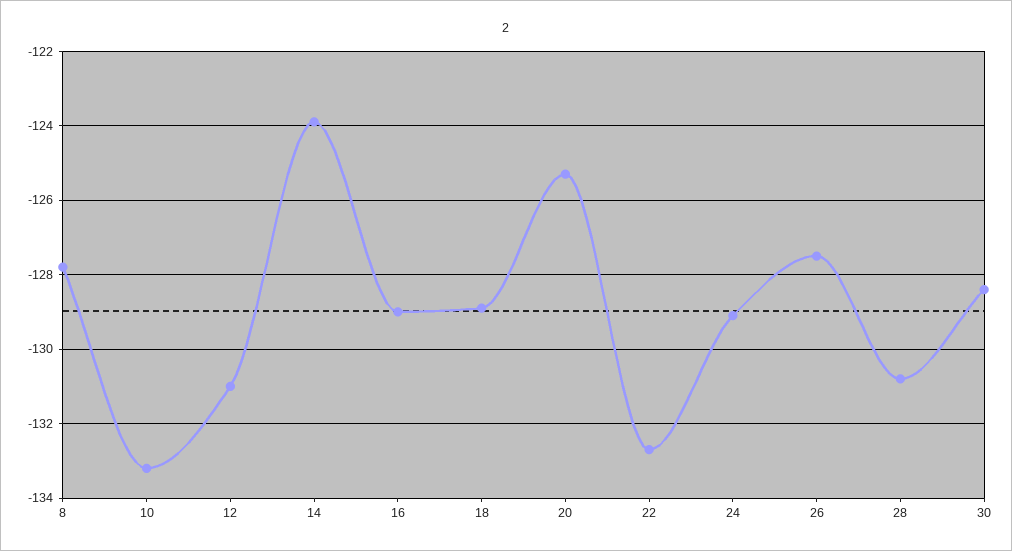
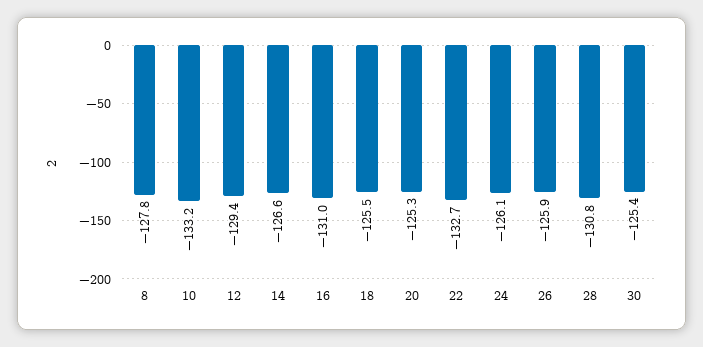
  {
    "8": -127.8,
    "10": -133.2,
-   "12": -131,
+   "12": -129.4,
-   "14": -124,
+   "14": -126.6,
-   "16": -129,
+   "16": -131,
-   "18": -129,
+   "18": -125.5,
    "20": -125.3,
    "22": -132.7,
-   "24": -129,
+   "24": -126.1,
-   "26": -127.5,
+   "26": -125.9,
    "28": -130.8,
-   "30": -128.5
+   "30": -125.4
  }

